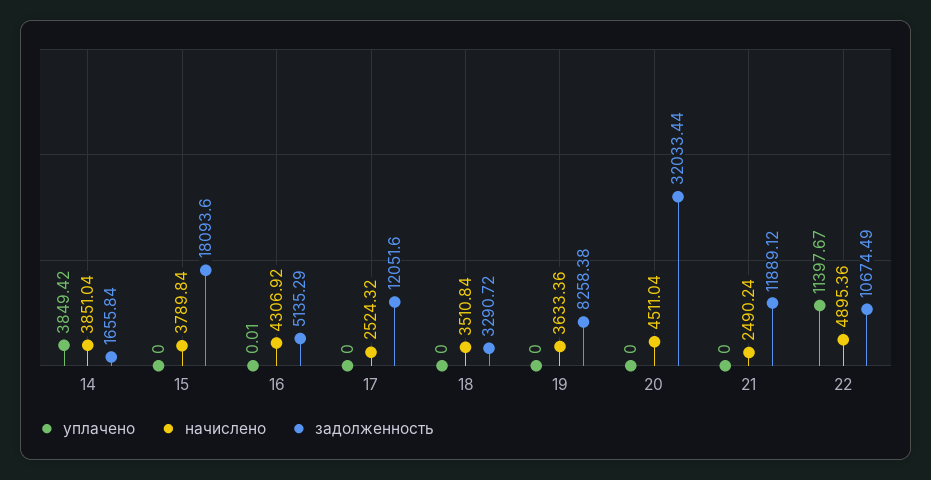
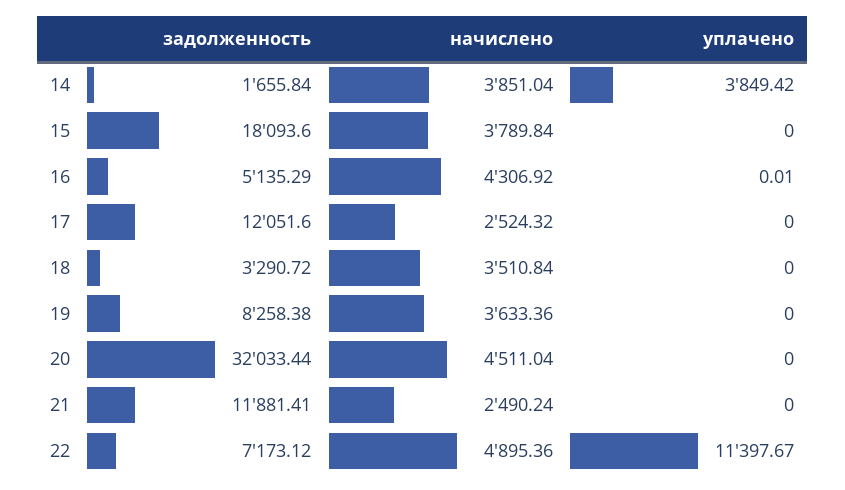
  {
    "уплачено": {
      "14": 3849.42,
      "15": 0,
      "16": 0.01,
      "17": 0,
      "18": 0,
      "19": 0,
      "20": 0,
      "21": 0,
      "22": 11397.67
    },
    "начислено": {
      "14": 3851.04,
      "15": 3789.84,
      "16": 4306.92,
      "17": 2524.32,
      "18": 3510.84,
      "19": 3633.36,
      "20": 4511.04,
      "21": 2490.24,
      "22": 4895.36
    },
    "задолженность": {
      "14": 1655.84,
      "15": 18093.6,
      "16": 5135.29,
      "17": 12051.6,
      "18": 3290.72,
      "19": 8258.38,
      "20": 32033.44,
-     "21": 11889.12,
+     "21": 11881.41,
-     "22": 10674.49
+     "22": 7173.12
    }
  }

